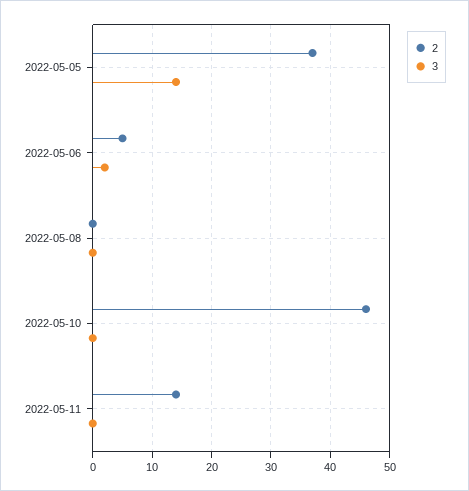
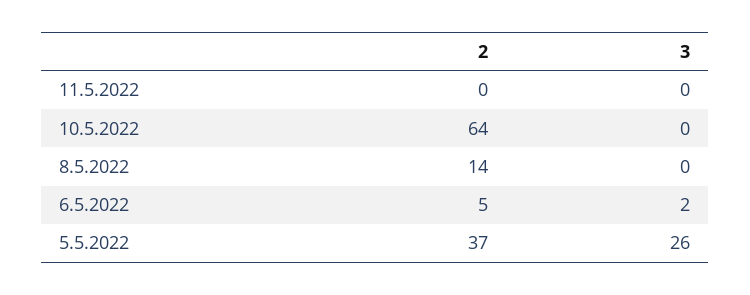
  {
    "2": {
      "2022-05-05": 37,
      "2022-05-06": 5,
-     "2022-05-08": 0,
+     "2022-05-08": 14,
-     "2022-05-10": 45,
+     "2022-05-10": 64,
-     "2022-05-11": 15
+     "2022-05-11": 0
    },
    "3": {
-     "2022-05-05": 15,
+     "2022-05-05": 26,
      "2022-05-06": 2,
      "2022-05-08": 0,
      "2022-05-10": 0,
      "2022-05-11": 0
    }
  }

